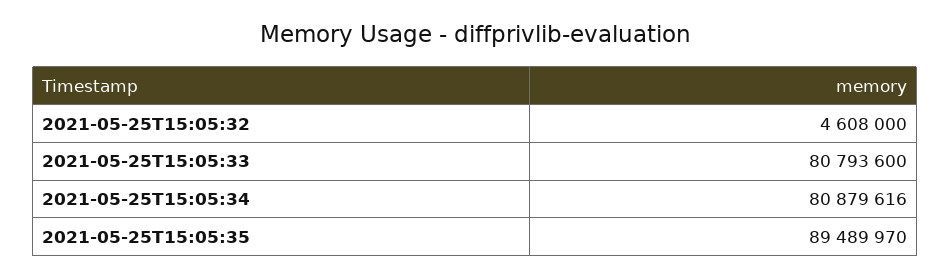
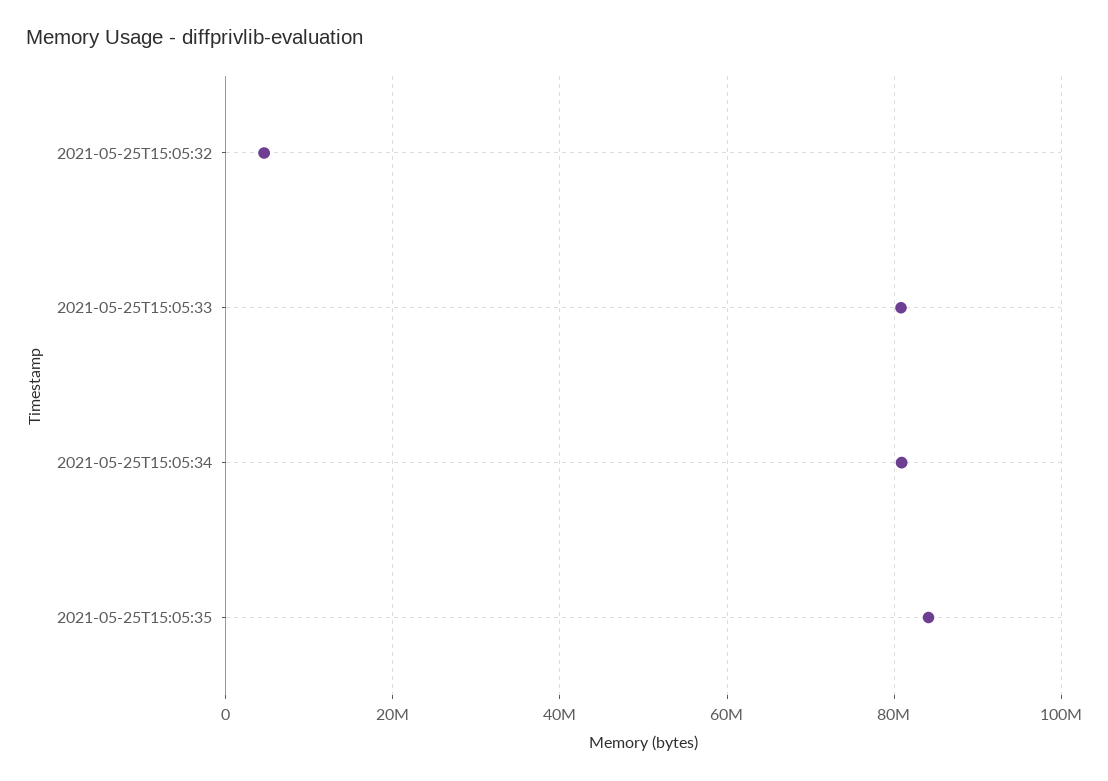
  {
    "2021-05-25T15:05:32": 4608000,
    "2021-05-25T15:05:33": 80793600,
    "2021-05-25T15:05:34": 80879616,
-   "2021-05-25T15:05:35": 89489970
+   "2021-05-25T15:05:35": 84000000
  }

